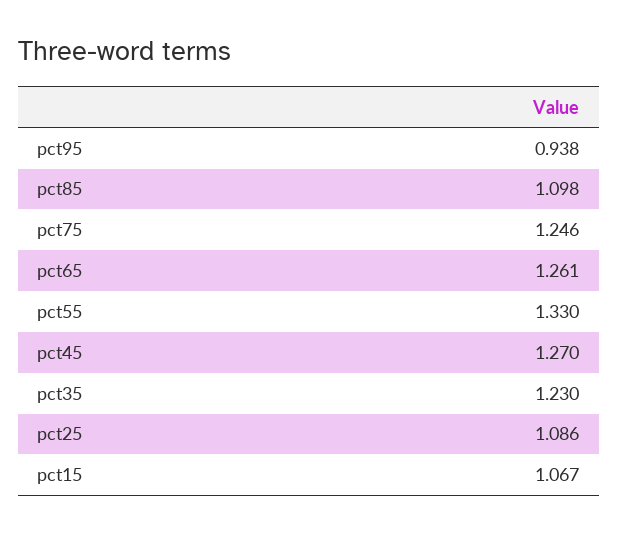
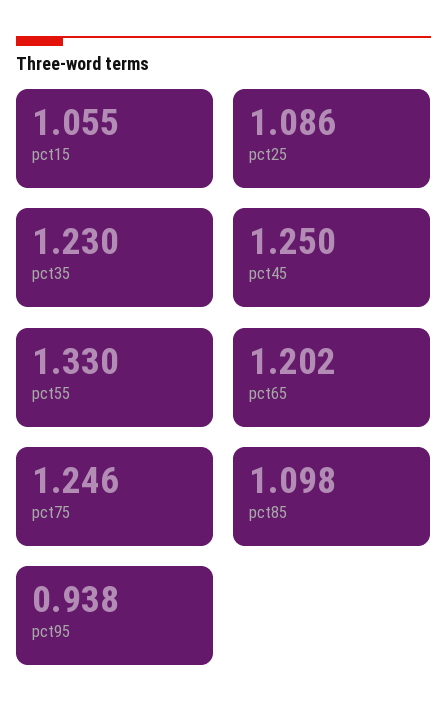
  {
    "pct95": 0.938,
    "pct85": 1.098,
    "pct75": 1.246,
-   "pct65": 1.261,
+   "pct65": 1.202,
    "pct55": 1.33,
-   "pct45": 1.27,
+   "pct45": 1.25,
    "pct35": 1.23,
    "pct25": 1.086,
-   "pct15": 1.067
+   "pct15": 1.055
  }

